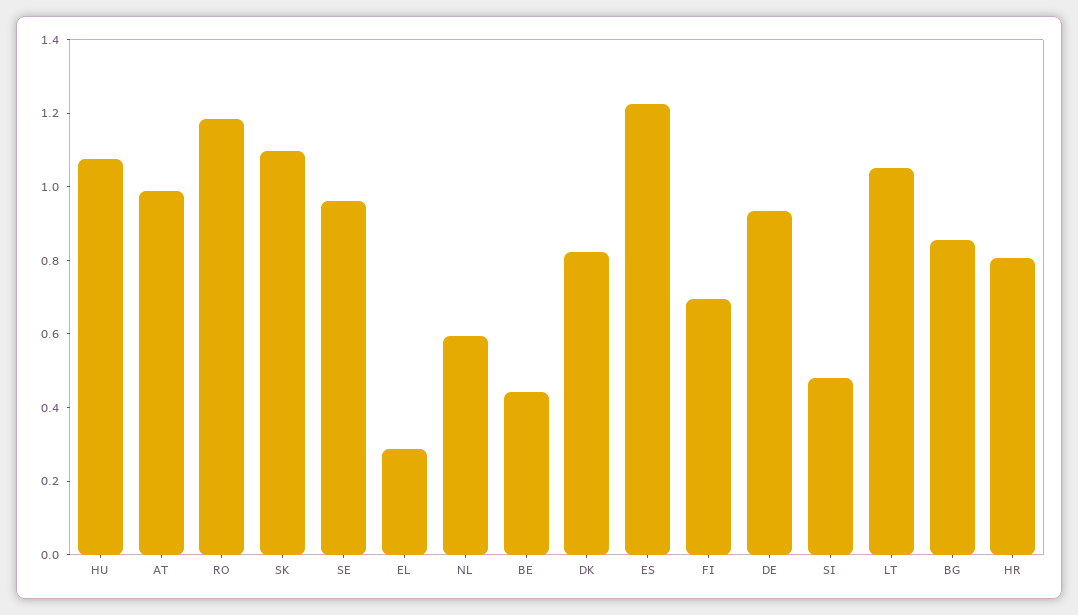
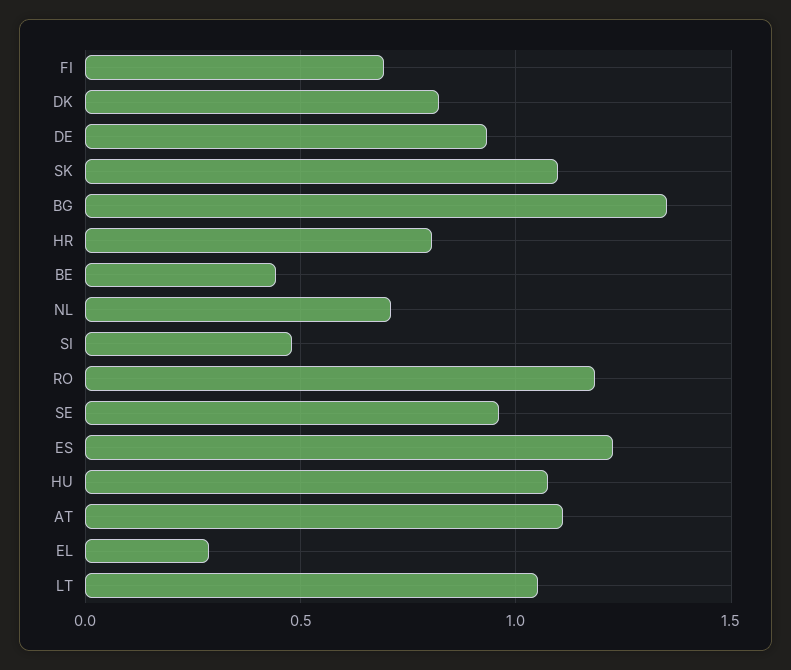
  {
    "HU": 1.1,
-   "AT": 1,
+   "AT": 1.1,
    "RO": 1.2,
    "SK": 1.1,
    "SE": 0.95,
    "EL": 0.3,
-   "NL": 0.6,
+   "NL": 0.7,
    "BE": 0.45,
    "DK": 0.8,
    "ES": 1.25,
    "FI": 0.7,
    "DE": 0.95,
    "SI": 0.5,
    "LT": 1.05,
-   "BG": 0.85,
+   "BG": 1.35,
    "HR": 0.8
  }

